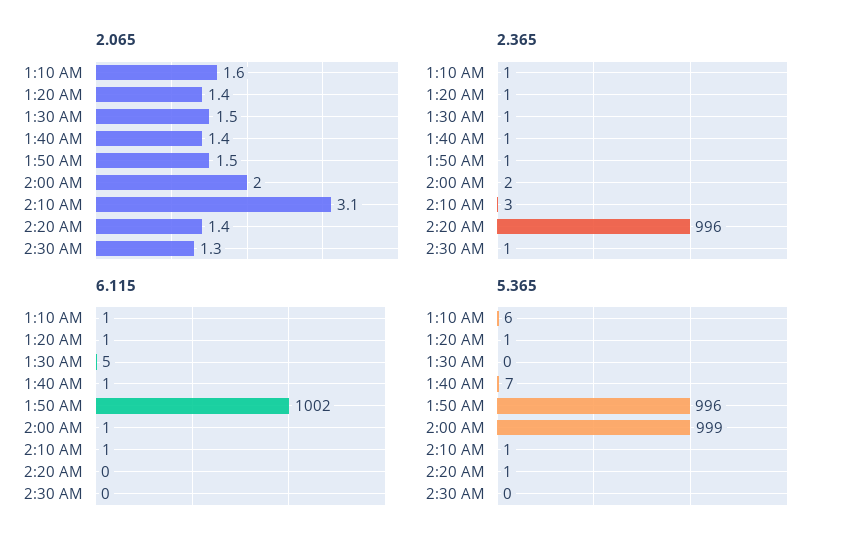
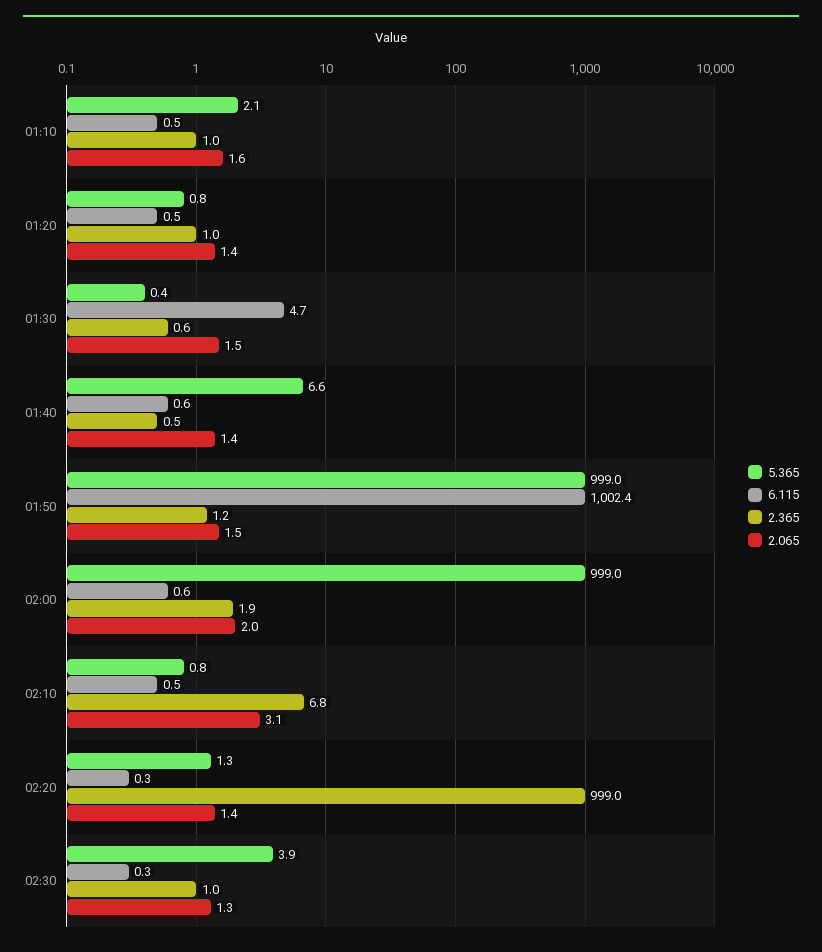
  {
    "2.065": {
      "1:10 AM": 1.6,
      "1:20 AM": 1.4,
      "1:30 AM": 1.5,
      "1:40 AM": 1.4,
      "1:50 AM": 1.5,
      "2:00 AM": 2,
      "2:10 AM": 3.1,
      "2:20 AM": 1.4,
      "2:30 AM": 1.3
    },
    "2.365": {
      "1:10 AM": 1,
      "1:20 AM": 1,
      "1:30 AM": 0.6,
      "1:40 AM": 0.5,
      "1:50 AM": 1.2,
      "2:00 AM": 1.9,
-     "2:10 AM": 3,
+     "2:10 AM": 6.8,
-     "2:20 AM": 996,
+     "2:20 AM": 999,
      "2:30 AM": 1
    },
    "6.115": {
      "1:10 AM": 0.5,
      "1:20 AM": 0.5,
      "1:30 AM": 4.7,
      "1:40 AM": 0.6,
      "1:50 AM": 1002.4,
      "2:00 AM": 0.6,
      "2:10 AM": 0.5,
      "2:20 AM": 0.3,
      "2:30 AM": 0.3
    },
    "5.365": {
-     "1:10 AM": 6,
+     "1:10 AM": 2.1,
      "1:20 AM": 0.8,
      "1:30 AM": 0.4,
      "1:40 AM": 6.6,
-     "1:50 AM": 996,
+     "1:50 AM": 999,
      "2:00 AM": 999,
      "2:10 AM": 0.8,
      "2:20 AM": 1.3,
-     "2:30 AM": 0
+     "2:30 AM": 3.9
    }
  }

